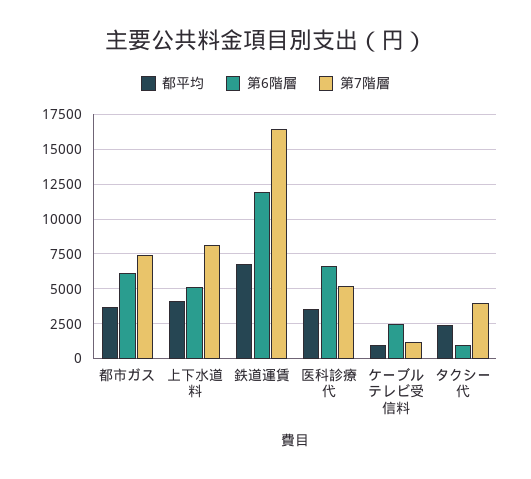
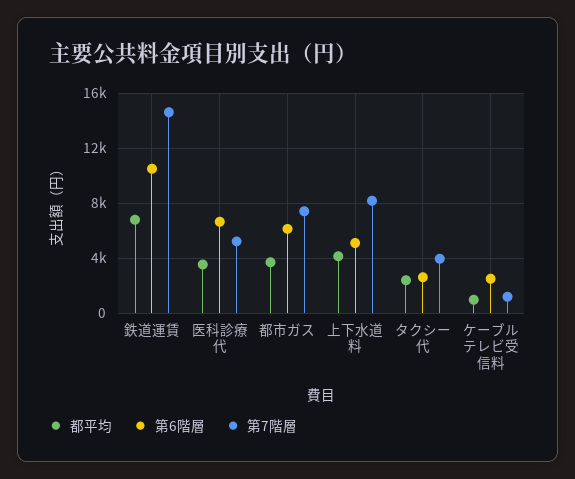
  {
    "都平均": {
      "都市ガス": 3500,
      "上下水道料": 4000,
      "鉄道運賃": 7000,
      "医科診療代": 3500,
      "ケーブルテレビ受信料": 1000,
      "タクシー代": 2500
    },
    "第6階層": {
      "都市ガス": 6000,
      "上下水道料": 5000,
-     "鉄道運賃": 12000,
+     "鉄道運賃": 10500,
      "医科診療代": 6500,
      "ケーブルテレビ受信料": 2500,
-     "タクシー代": 1000
+     "タクシー代": 2500
    },
    "第7階層": {
      "都市ガス": 7500,
      "上下水道料": 8000,
-     "鉄道運賃": 16500,
+     "鉄道運賃": 14500,
      "医科診療代": 5000,
      "ケーブルテレビ受信料": 1000,
      "タクシー代": 4000
    }
  }

